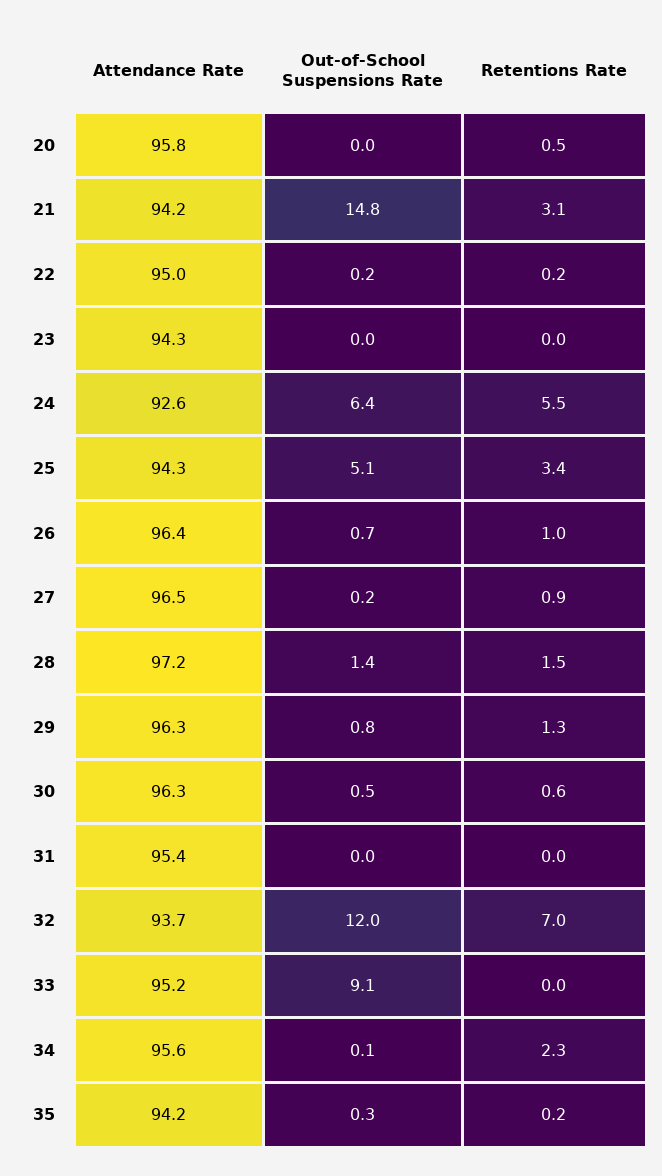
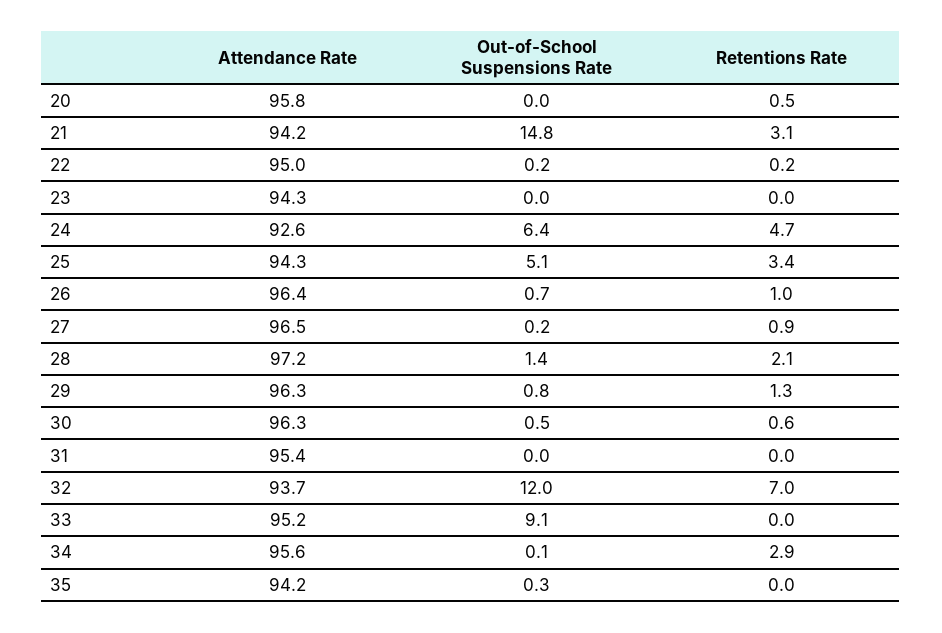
  {
    "Attendance Rate": {
      "20": 95.8,
      "21": 94.2,
      "22": 95,
      "23": 94.3,
      "24": 92.6,
      "25": 94.3,
      "26": 96.4,
      "27": 96.5,
      "28": 97.2,
      "29": 96.3,
      "30": 96.3,
      "31": 95.4,
      "32": 93.7,
      "33": 95.2,
      "34": 95.6,
      "35": 94.2
    },
    "Out-of-School Suspensions Rate": {
      "20": 0,
      "21": 14.8,
      "22": 0.2,
      "23": 0,
      "24": 6.4,
      "25": 5.1,
      "26": 0.7,
      "27": 0.2,
      "28": 1.4,
      "29": 0.8,
      "30": 0.5,
      "31": 0,
      "32": 12,
      "33": 9.1,
      "34": 0.1,
      "35": 0.3
    },
    "Retentions Rate": {
      "20": 0.5,
      "21": 3.1,
      "22": 0.2,
      "23": 0,
-     "24": 5.5,
+     "24": 4.7,
      "25": 3.4,
      "26": 1,
      "27": 0.9,
-     "28": 1.5,
+     "28": 2.1,
      "29": 1.3,
      "30": 0.6,
      "31": 0,
      "32": 7,
      "33": 0,
-     "34": 2.3,
+     "34": 2.9,
-     "35": 0.2
+     "35": 0
    }
  }

